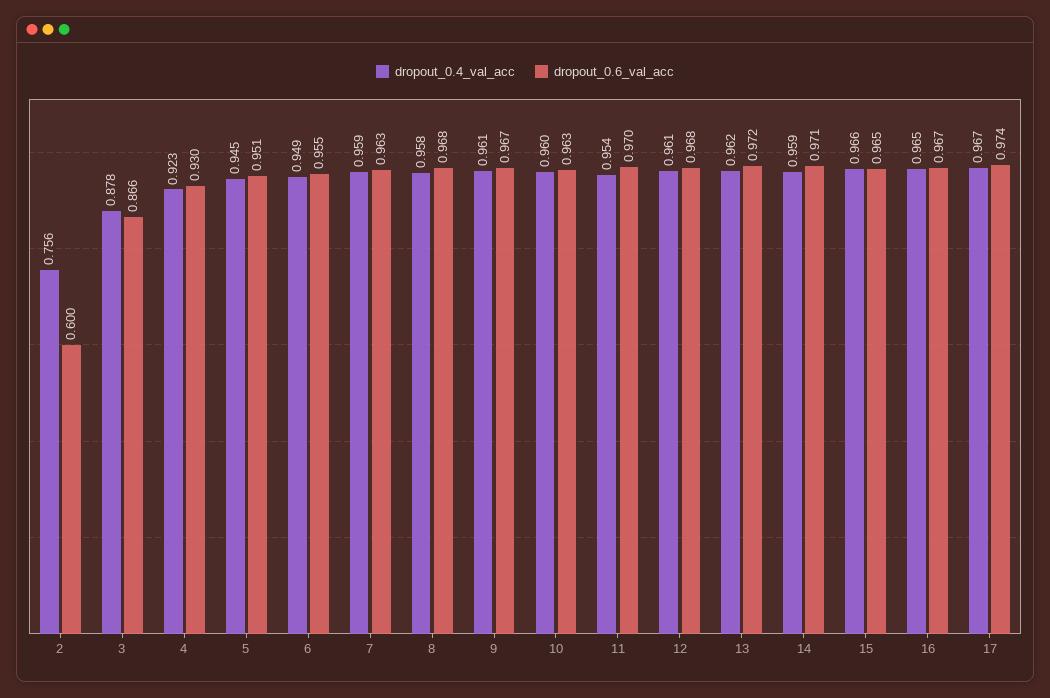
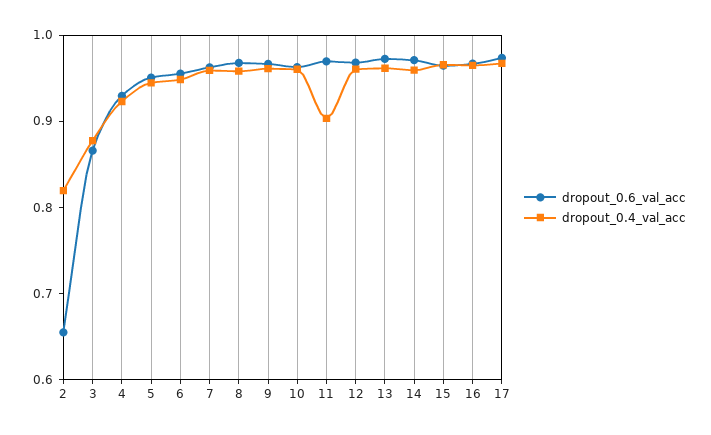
  {
    "dropout_0.4_val_acc": {
-     "2": 0.756,
+     "2": 0.82,
      "3": 0.878,
      "4": 0.923,
      "5": 0.945,
      "6": 0.949,
      "7": 0.959,
      "8": 0.958,
      "9": 0.961,
      "10": 0.96,
-     "11": 0.954,
+     "11": 0.9,
      "12": 0.961,
      "13": 0.962,
      "14": 0.959,
      "15": 0.966,
      "16": 0.965,
      "17": 0.967
    },
    "dropout_0.6_val_acc": {
-     "2": 0.6,
+     "2": 0.66,
      "3": 0.866,
      "4": 0.93,
      "5": 0.951,
      "6": 0.955,
      "7": 0.963,
      "8": 0.968,
      "9": 0.967,
      "10": 0.963,
      "11": 0.97,
      "12": 0.968,
      "13": 0.972,
      "14": 0.971,
      "15": 0.965,
      "16": 0.967,
      "17": 0.974
    }
  }

